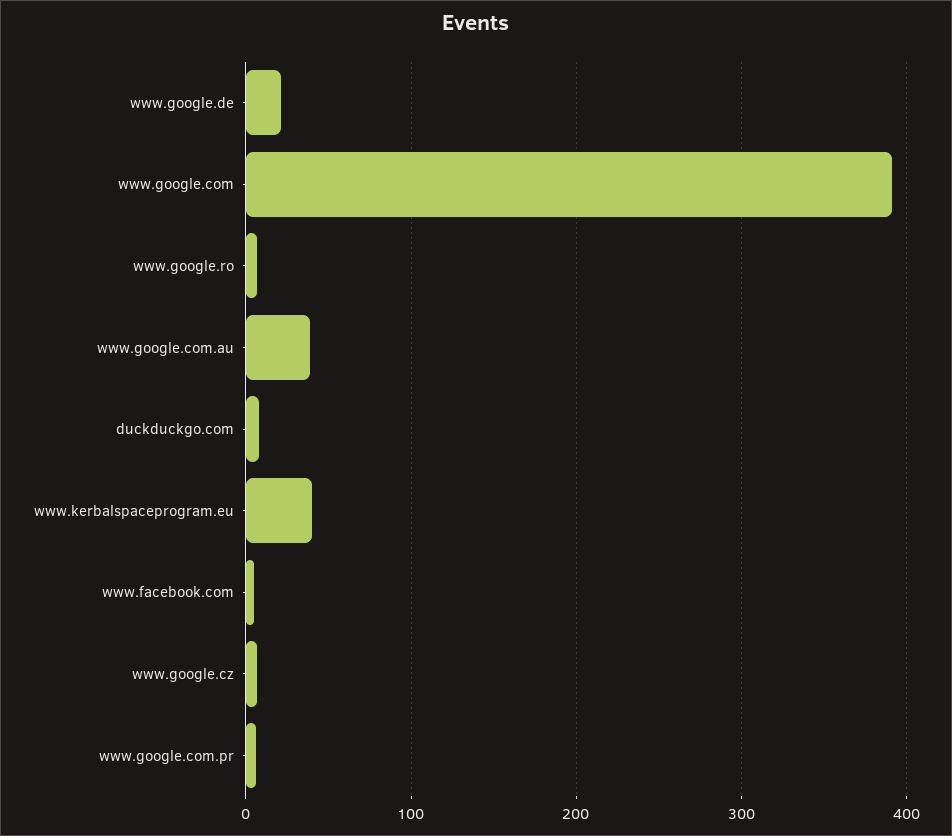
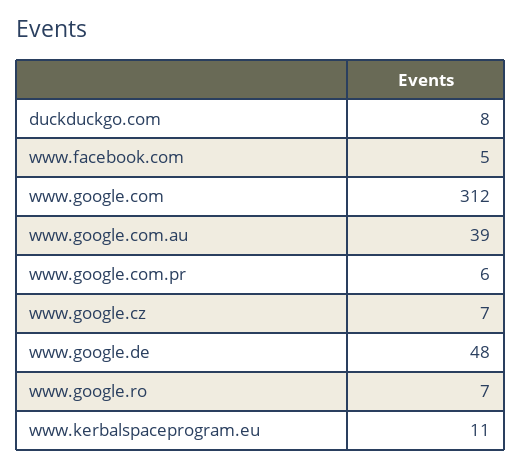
  {
-   "www.google.de": 20,
+   "www.google.de": 48,
-   "www.google.com": 390,
+   "www.google.com": 312,
    "www.google.ro": 7,
    "www.google.com.au": 39,
    "duckduckgo.com": 8,
-   "www.kerbalspaceprogram.eu": 40,
+   "www.kerbalspaceprogram.eu": 11,
    "www.facebook.com": 5,
    "www.google.cz": 7,
    "www.google.com.pr": 6
  }

